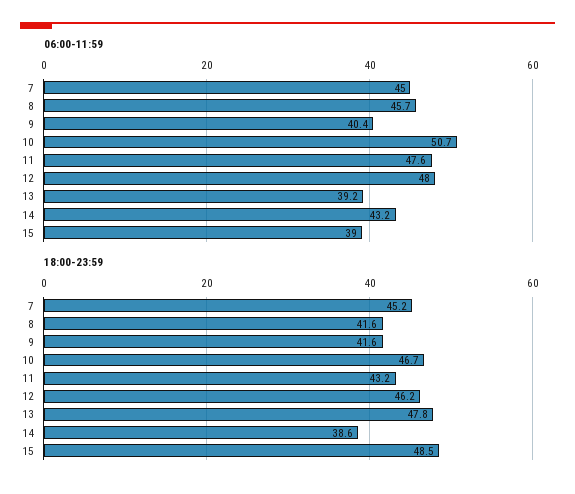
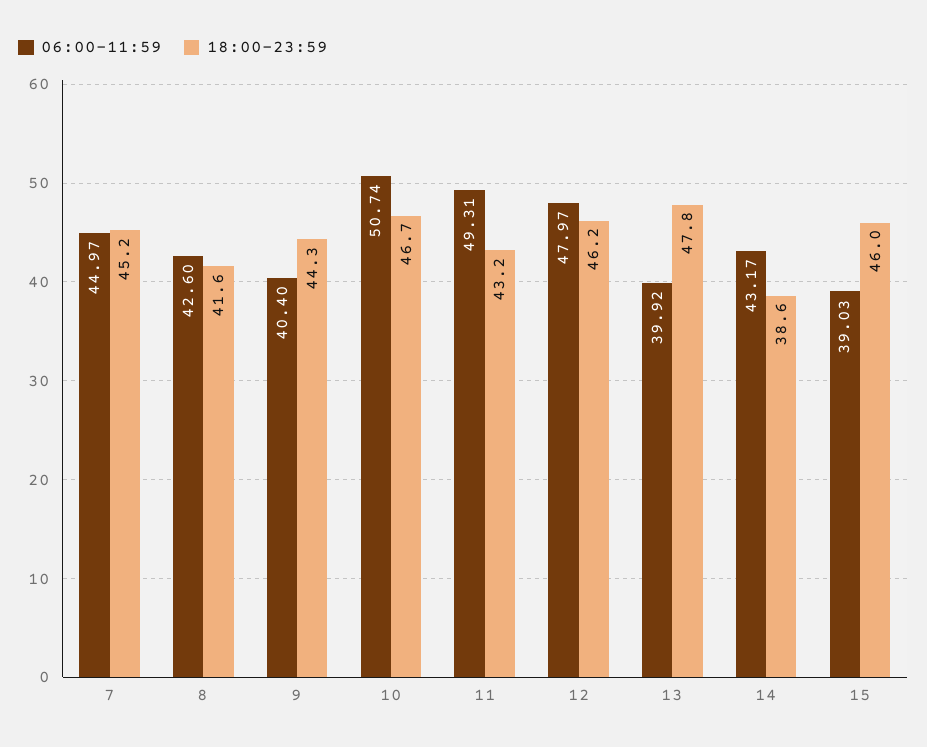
  {
    "06:00-11:59": {
      "7": 44.97,
-     "8": 45.7,
+     "8": 42.6,
      "9": 40.4,
      "10": 50.74,
-     "11": 47.6,
+     "11": 49.31,
      "12": 47.97,
-     "13": 39.2,
+     "13": 39.92,
      "14": 43.17,
      "15": 39.03
    },
    "18:00-23:59": {
      "7": 45.2,
      "8": 41.6,
-     "9": 41.6,
+     "9": 44.3,
      "10": 46.7,
      "11": 43.2,
      "12": 46.2,
      "13": 47.8,
      "14": 38.6,
-     "15": 48.5
+     "15": 46
    }
  }

